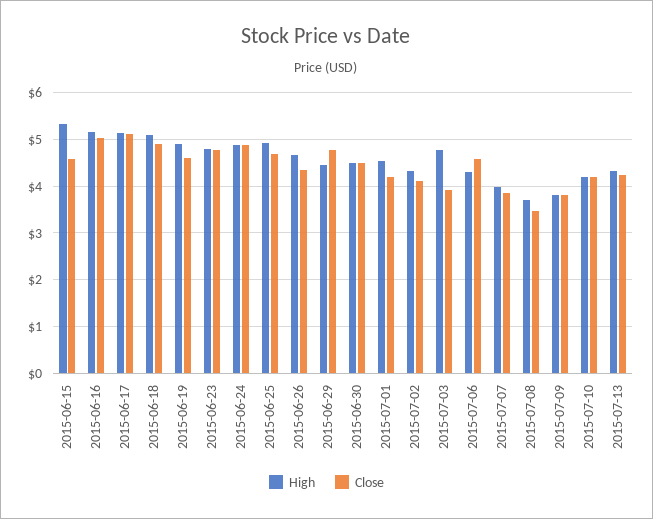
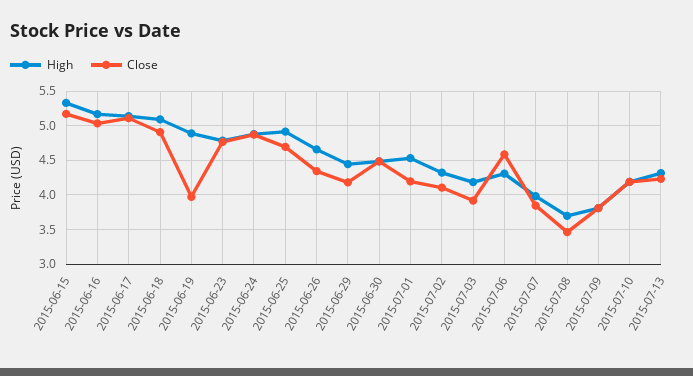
  {
    "High": {
      "2015-06-15": 5.3,
      "2015-06-16": 5.2,
      "2015-06-17": 5.1,
      "2015-06-18": 5.1,
      "2015-06-19": 4.9,
      "2015-06-23": 4.8,
      "2015-06-24": 4.9,
      "2015-06-25": 4.9,
      "2015-06-26": 4.7,
      "2015-06-29": 4.4,
      "2015-06-30": 4.5,
      "2015-07-01": 4.5,
      "2015-07-02": 4.3,
-     "2015-07-03": 4.8,
+     "2015-07-03": 4.2,
      "2015-07-06": 4.3,
      "2015-07-07": 4,
      "2015-07-08": 3.7,
      "2015-07-09": 3.8,
      "2015-07-10": 4.2,
      "2015-07-13": 4.3
    },
    "Close": {
-     "2015-06-15": 4.6,
+     "2015-06-15": 5.2,
      "2015-06-16": 5,
      "2015-06-17": 5.1,
      "2015-06-18": 4.9,
-     "2015-06-19": 4.6,
+     "2015-06-19": 4,
      "2015-06-23": 4.8,
      "2015-06-24": 4.9,
      "2015-06-25": 4.7,
      "2015-06-26": 4.3,
-     "2015-06-29": 4.8,
+     "2015-06-29": 4.2,
      "2015-06-30": 4.5,
      "2015-07-01": 4.2,
      "2015-07-02": 4.1,
      "2015-07-03": 3.9,
      "2015-07-06": 4.6,
      "2015-07-07": 3.8,
      "2015-07-08": 3.5,
      "2015-07-09": 3.8,
      "2015-07-10": 4.2,
      "2015-07-13": 4.2
    }
  }

